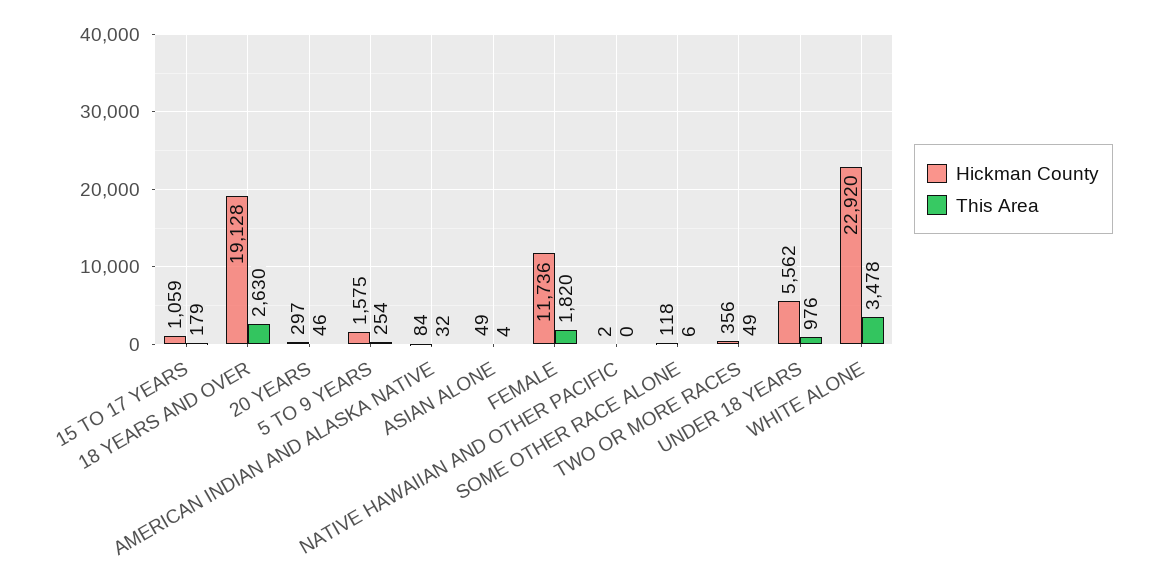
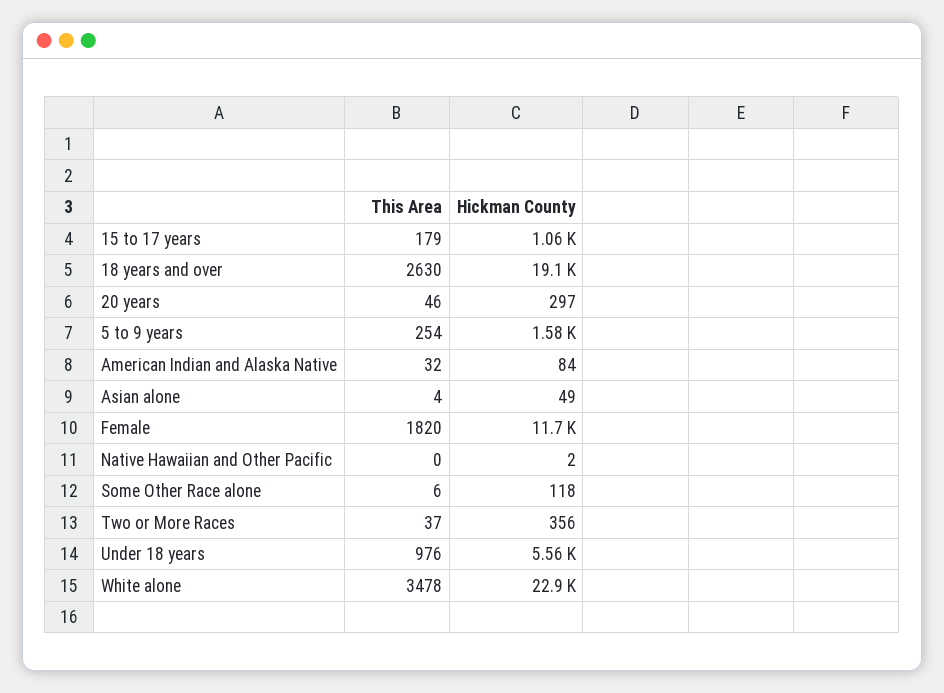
  {
    "Hickman County": {
      "15 TO 17 YEARS": 1059,
      "18 YEARS AND OVER": 19128,
      "20 YEARS": 297,
      "5 TO 9 YEARS": 1575,
      "AMERICAN INDIAN AND ALASKA NATIVE": 84,
      "ASIAN ALONE": 49,
      "FEMALE": 11736,
      "NATIVE HAWAIIAN AND OTHER PACIFIC": 2,
      "SOME OTHER RACE ALONE": 118,
      "TWO OR MORE RACES": 356,
      "UNDER 18 YEARS": 5562,
      "WHITE ALONE": 22920
    },
    "This Area": {
      "15 TO 17 YEARS": 179,
      "18 YEARS AND OVER": 2630,
      "20 YEARS": 46,
      "5 TO 9 YEARS": 254,
      "AMERICAN INDIAN AND ALASKA NATIVE": 32,
      "ASIAN ALONE": 4,
      "FEMALE": 1820,
      "NATIVE HAWAIIAN AND OTHER PACIFIC": 0,
      "SOME OTHER RACE ALONE": 6,
-     "TWO OR MORE RACES": 49,
+     "TWO OR MORE RACES": 37,
      "UNDER 18 YEARS": 976,
      "WHITE ALONE": 3478
    }
  }

